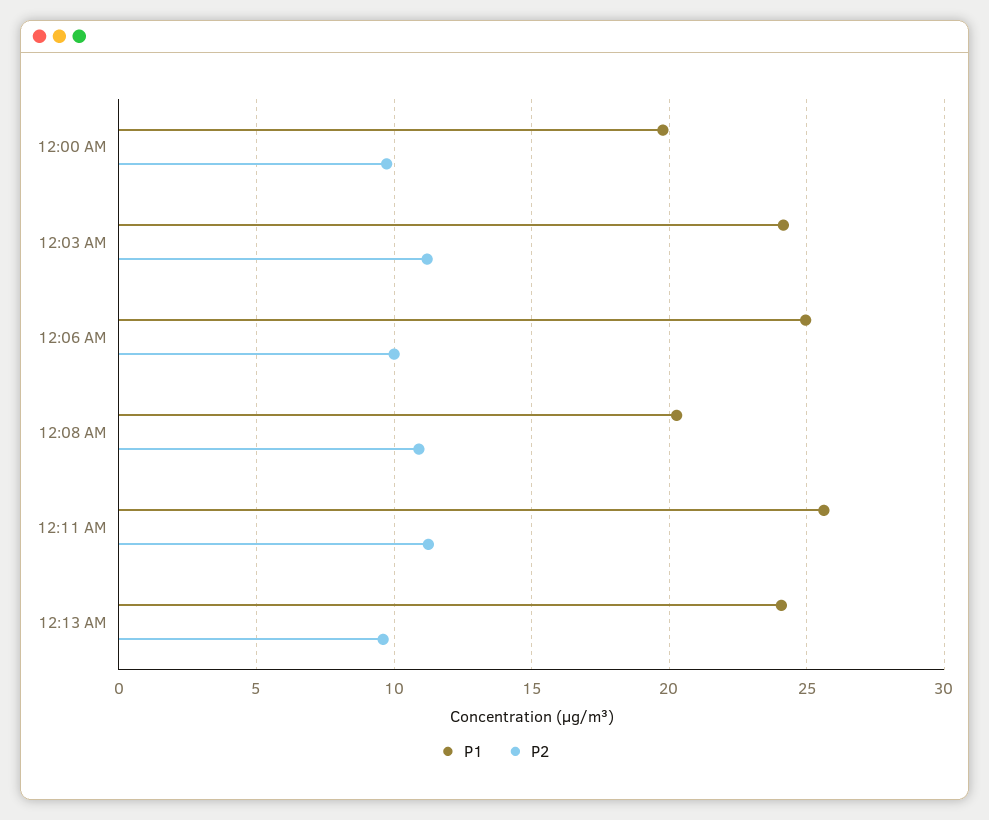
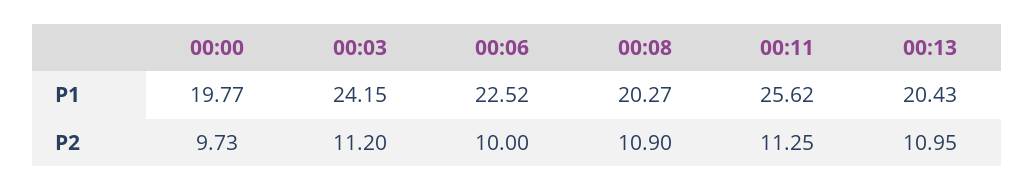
  {
    "P1": {
      "12:00 AM": 19.77,
      "12:03 AM": 24.15,
-     "12:06 AM": 25,
+     "12:06 AM": 22.52,
      "12:08 AM": 20.27,
      "12:11 AM": 25.62,
-     "12:13 AM": 24
+     "12:13 AM": 20.43
    },
    "P2": {
      "12:00 AM": 9.73,
      "12:03 AM": 11.2,
      "12:06 AM": 10,
      "12:08 AM": 10.9,
      "12:11 AM": 11.25,
-     "12:13 AM": 9.5
+     "12:13 AM": 10.95
    }
  }

